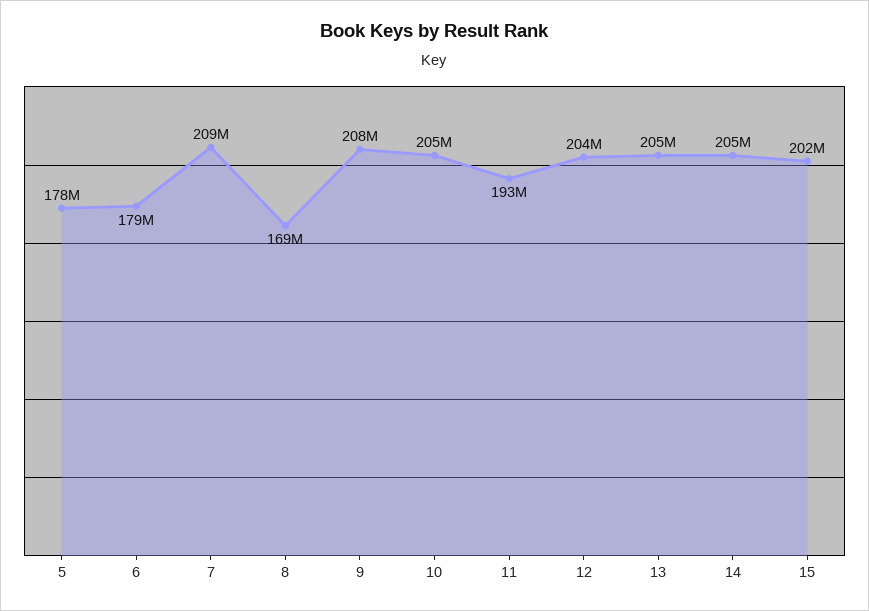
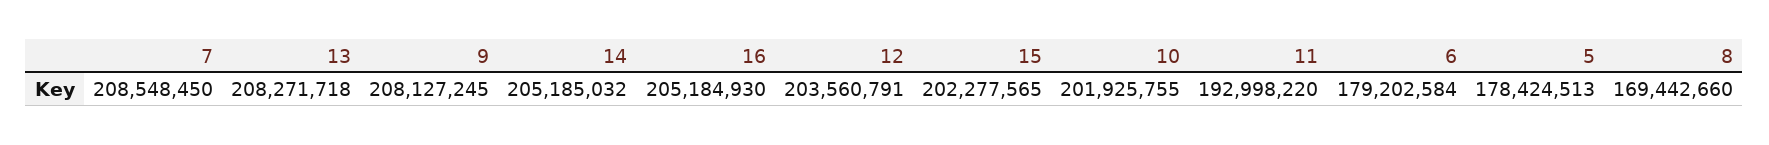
  {
    "5": 178424513,
    "6": 179202584,
    "7": 208548450,
    "8": 169442660,
    "9": 208127245,
-   "10": 205000000,
+   "10": 201925755,
    "11": 192998220,
    "12": 203560791,
-   "13": 205000000,
+   "13": 208271718,
    "14": 205185032,
-   "15": 202277565
+   "15": 202277565,
+   "16": 205184930
  }

